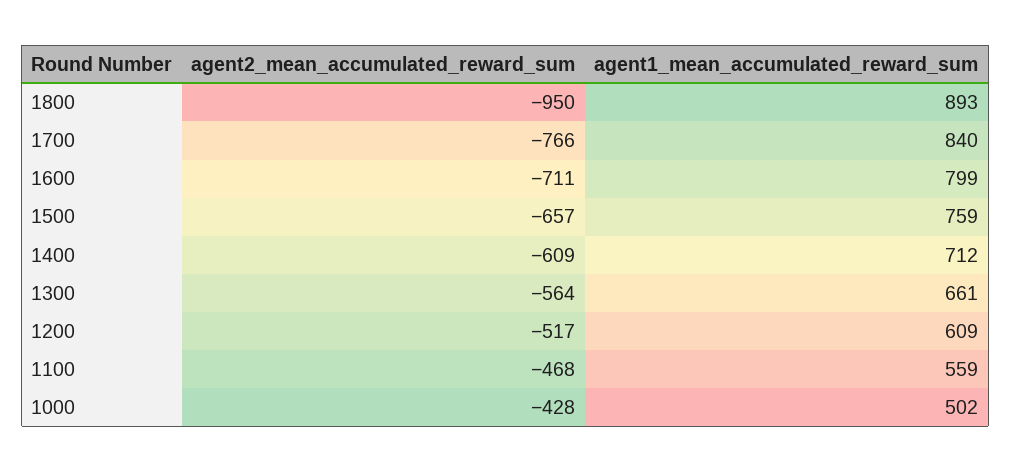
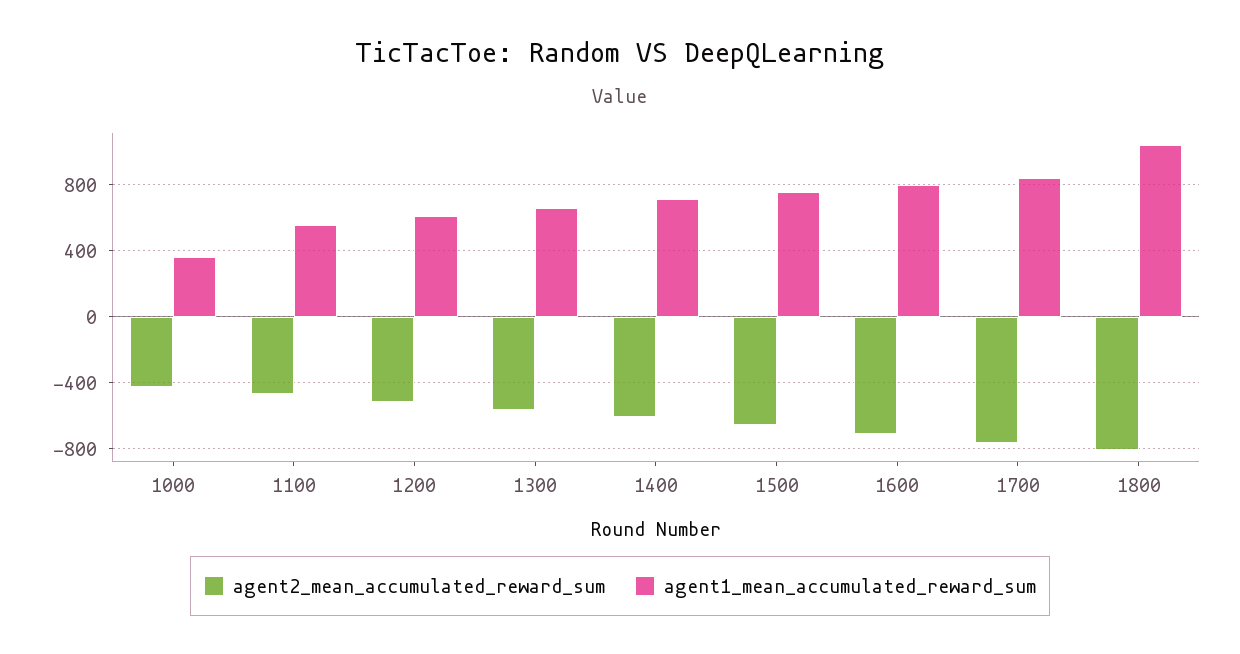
  {
    "agent2_mean_accumulated_reward_sum": {
-     "1800": -950,
+     "1800": -800,
      "1700": -766,
      "1600": -711,
      "1500": -657,
      "1400": -609,
      "1300": -564,
      "1200": -517,
      "1100": -468,
      "1000": -428
    },
    "agent1_mean_accumulated_reward_sum": {
-     "1800": 893,
+     "1800": 1050,
      "1700": 840,
      "1600": 799,
      "1500": 759,
      "1400": 712,
      "1300": 661,
      "1200": 609,
      "1100": 559,
-     "1000": 502
+     "1000": 350
    }
  }

